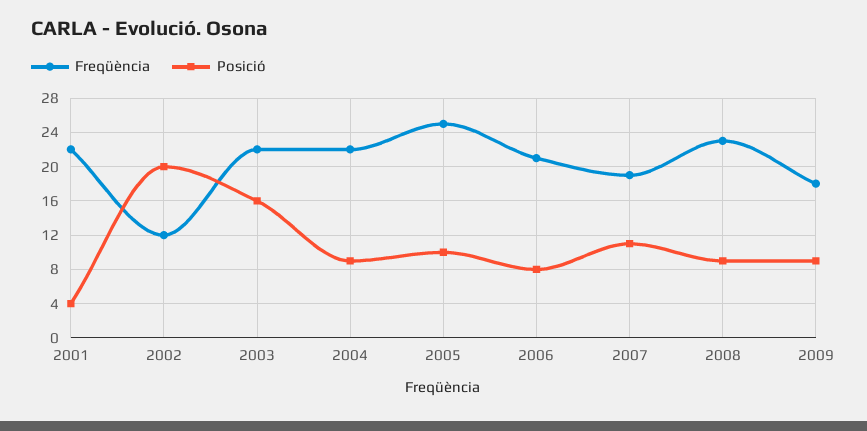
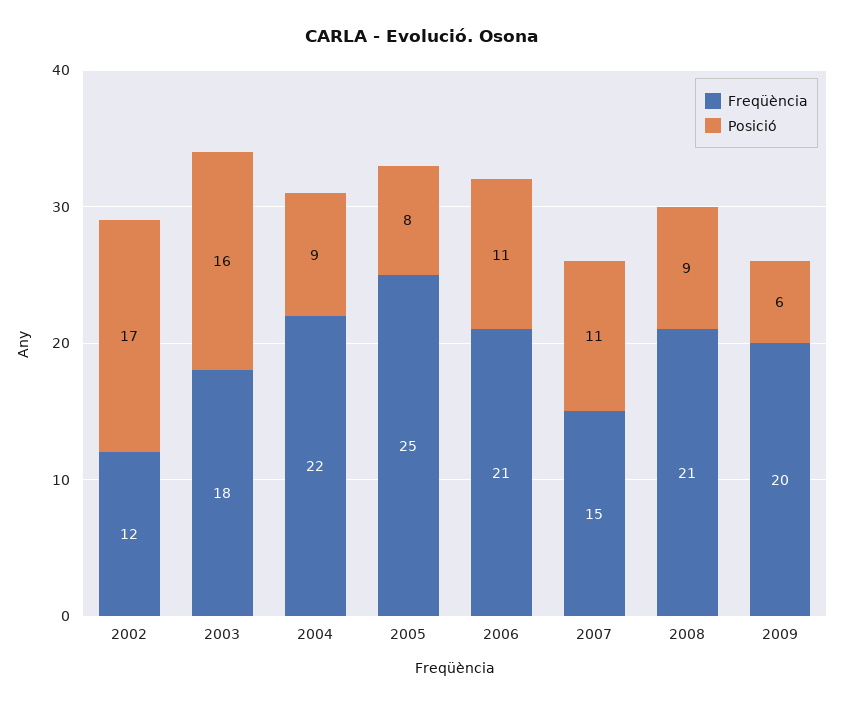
  {
    "Freqüència": {
-     "2001": 22,
      "2002": 12,
-     "2003": 22,
+     "2003": 18,
      "2004": 22,
      "2005": 25,
      "2006": 21,
-     "2007": 19,
+     "2007": 15,
-     "2008": 23,
+     "2008": 21,
-     "2009": 18
+     "2009": 20
    },
    "Posició": {
-     "2001": 4,
-     "2002": 20,
+     "2002": 17,
      "2003": 16,
      "2004": 9,
-     "2005": 10,
+     "2005": 8,
-     "2006": 8,
+     "2006": 11,
      "2007": 11,
      "2008": 9,
-     "2009": 9
+     "2009": 6
    }
  }

